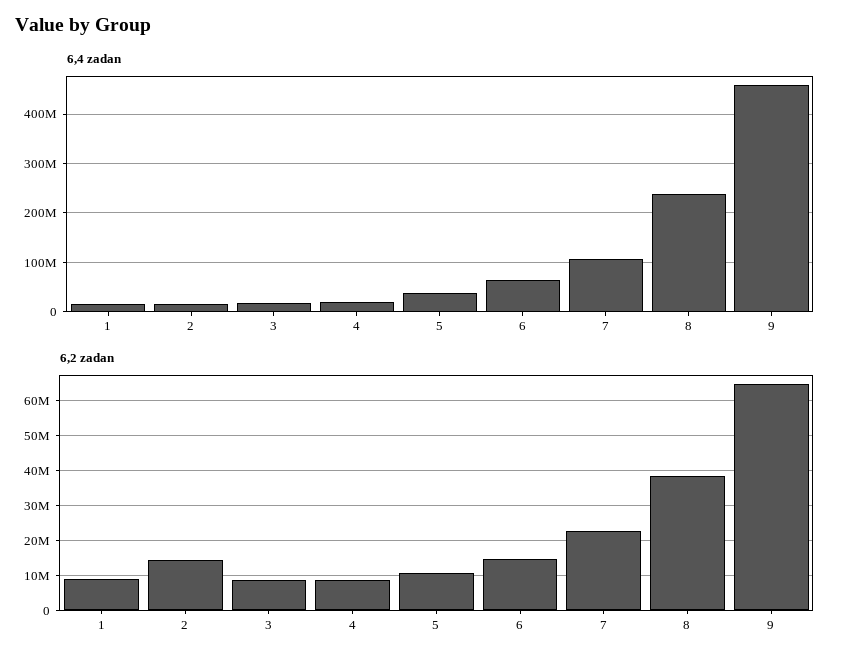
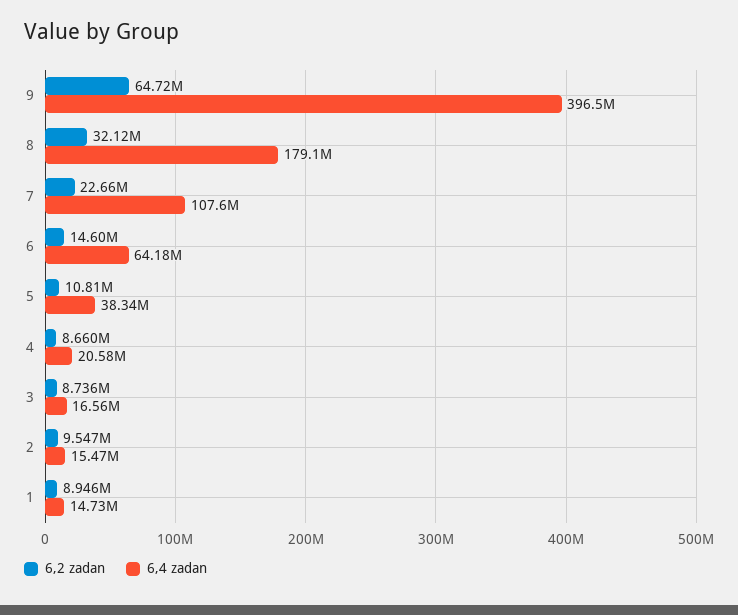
  {
    "6,4 zadan": {
      "1": 14730000,
      "2": 15470000,
      "3": 16560000,
      "4": 20580000,
      "5": 38340000,
      "6": 64180000,
      "7": 107600000,
-     "8": 240000000,
+     "8": 179100000,
-     "9": 460000000
+     "9": 396500000
    },
    "6,2 zadan": {
      "1": 8946000,
-     "2": 14000000,
+     "2": 9547000,
      "3": 8736000,
      "4": 8660000,
      "5": 10810000,
      "6": 14600000,
      "7": 22660000,
-     "8": 38000000,
+     "8": 32120000,
      "9": 64720000
    }
  }

